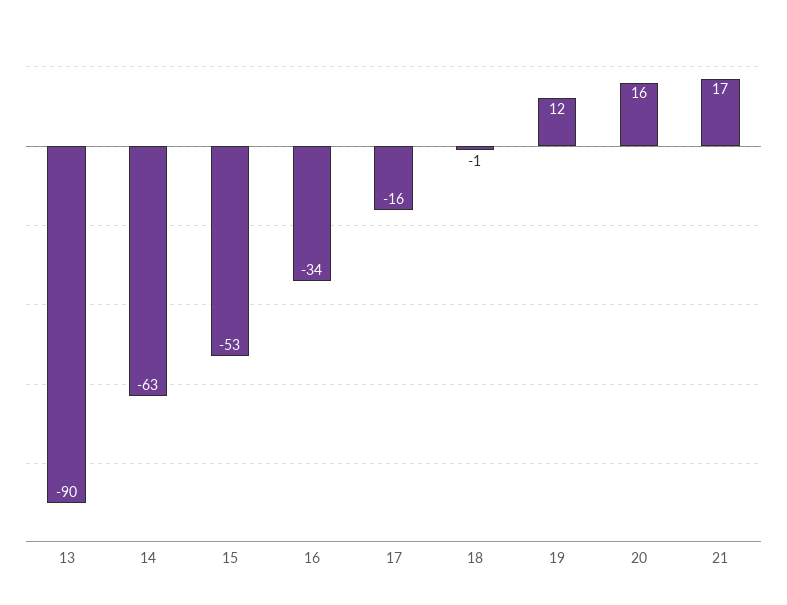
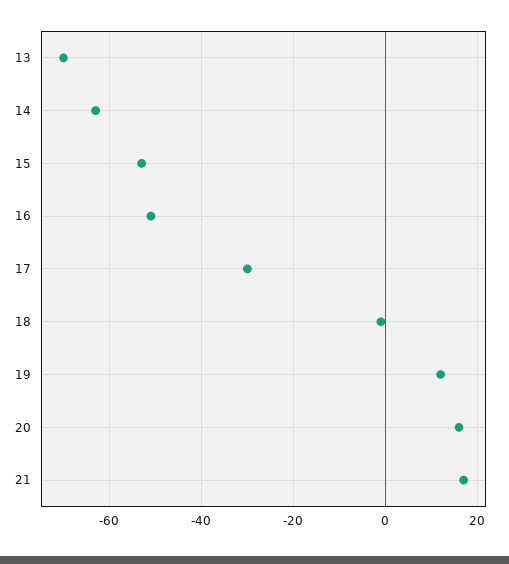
  {
-   "13": -90,
+   "13": -70,
    "14": -63,
    "15": -53,
-   "16": -34,
+   "16": -50,
-   "17": -16,
+   "17": -30,
    "18": -1,
    "19": 12,
    "20": 16,
    "21": 17
  }

